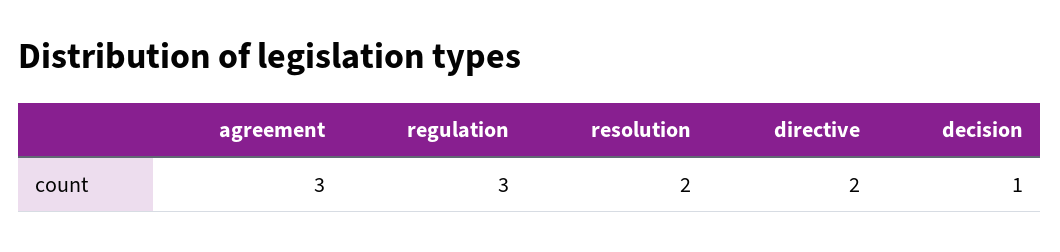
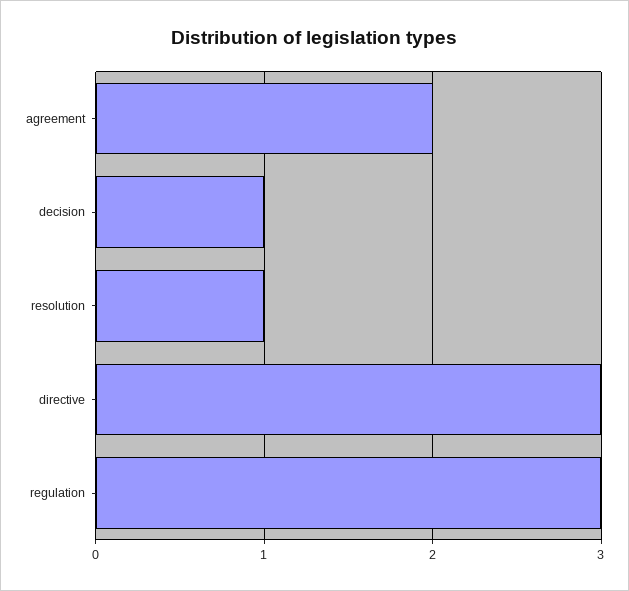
  {
-   "agreement": 3,
+   "agreement": 2,
    "regulation": 3,
-   "resolution": 2,
+   "resolution": 1,
-   "directive": 2,
+   "directive": 3,
    "decision": 1
  }

